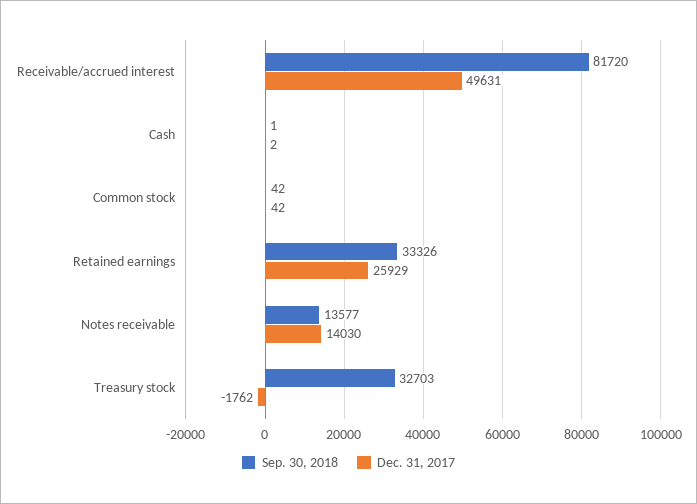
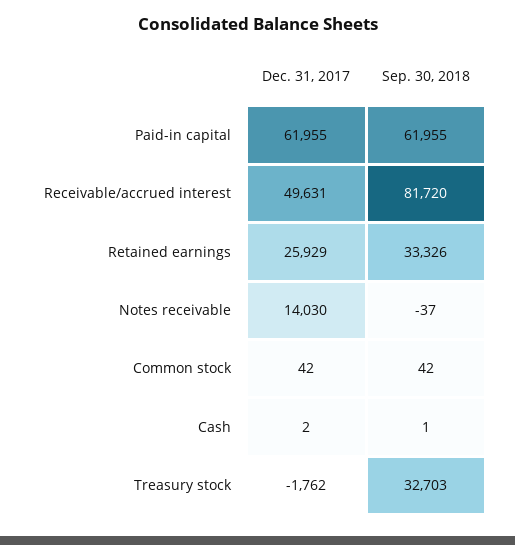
  {
    "Sep. 30, 2018": {
      "Receivable/accrued interest": 81720,
      "Cash": 1,
      "Common stock": 42,
      "Retained earnings": 33326,
-     "Notes receivable": 13577,
+     "Notes receivable": -37,
-     "Treasury stock": 32703
+     "Treasury stock": 32703,
+     "Paid-in capital": 61955
    },
    "Dec. 31, 2017": {
      "Receivable/accrued interest": 49631,
      "Cash": 2,
      "Common stock": 42,
      "Retained earnings": 25929,
      "Notes receivable": 14030,
-     "Treasury stock": -1762
+     "Treasury stock": -1762,
+     "Paid-in capital": 61955
    }
  }

